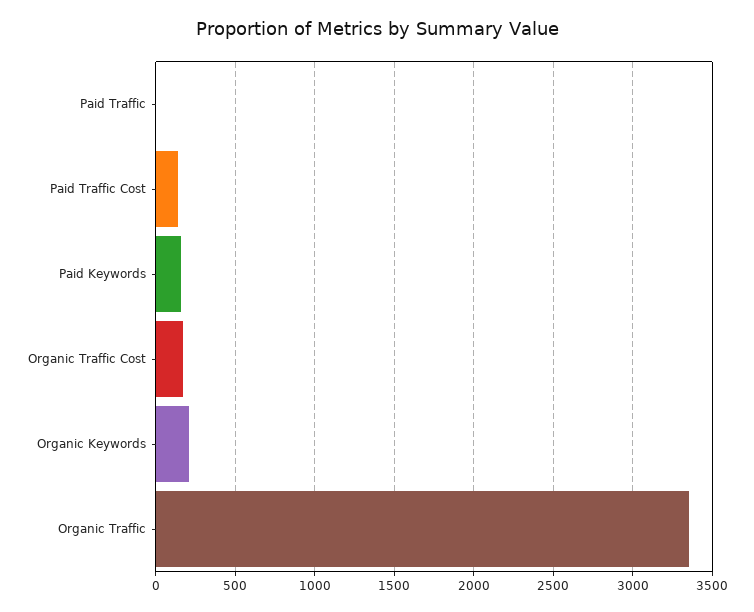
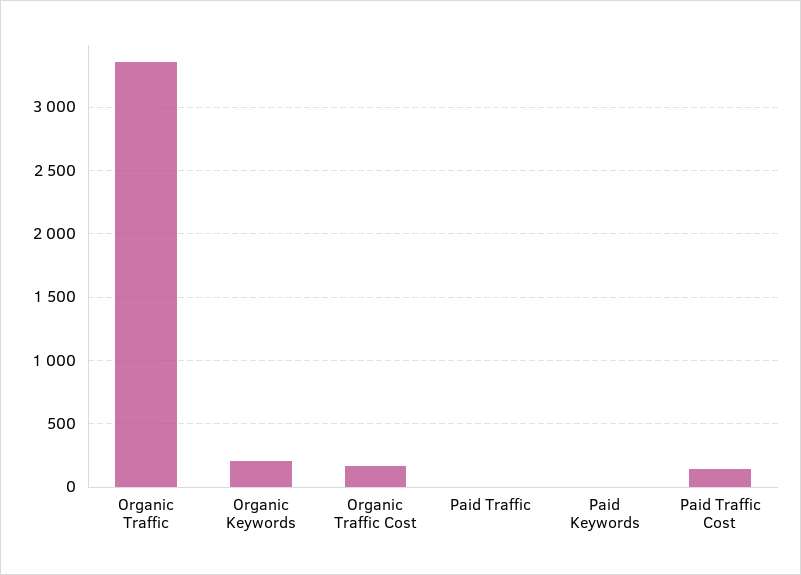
  {
    "Paid Traffic": 0,
    "Paid Traffic Cost": 150,
-   "Paid Keywords": 150,
+   "Paid Keywords": 0,
    "Organic Traffic Cost": 150,
    "Organic Keywords": 200,
    "Organic Traffic": 3350
  }

